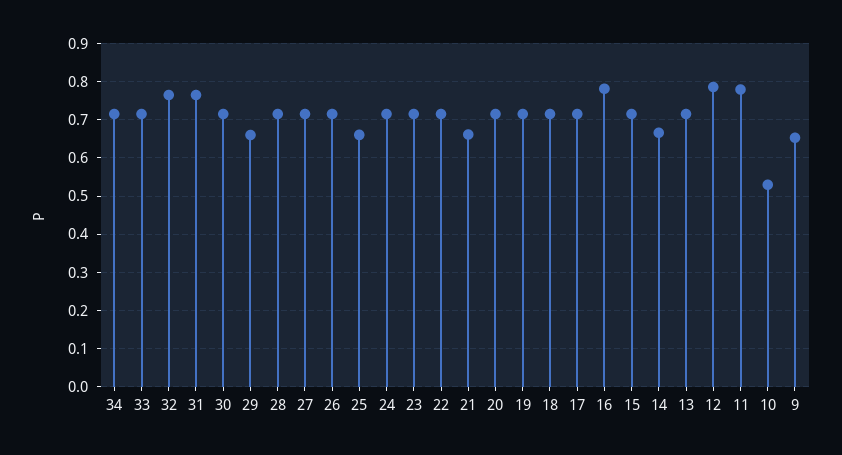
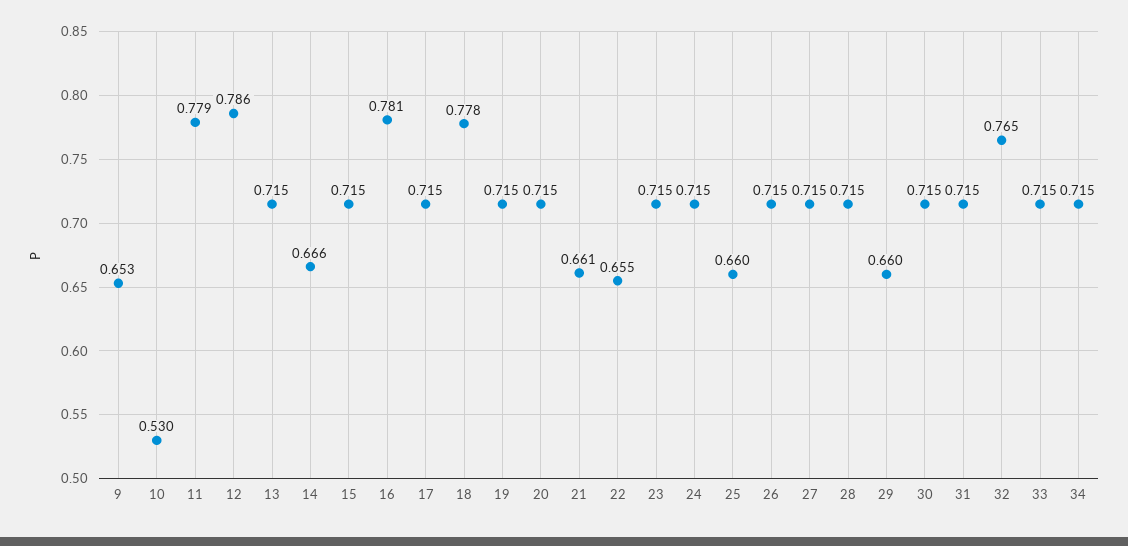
  {
    "34": 0.715,
    "33": 0.715,
    "32": 0.765,
-   "31": 0.76,
+   "31": 0.715,
    "30": 0.715,
    "29": 0.66,
    "28": 0.715,
    "27": 0.715,
    "26": 0.715,
    "25": 0.66,
    "24": 0.715,
    "23": 0.715,
-   "22": 0.72,
+   "22": 0.655,
    "21": 0.661,
    "20": 0.715,
    "19": 0.715,
-   "18": 0.72,
+   "18": 0.778,
    "17": 0.715,
    "16": 0.781,
    "15": 0.715,
    "14": 0.666,
    "13": 0.715,
    "12": 0.786,
    "11": 0.779,
    "10": 0.53,
    "9": 0.653
  }

